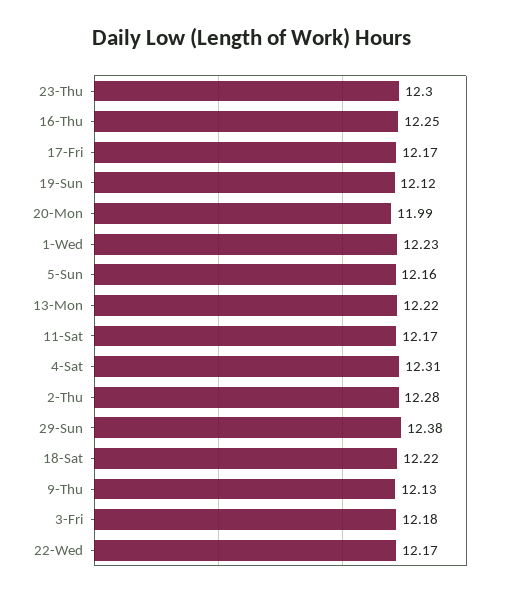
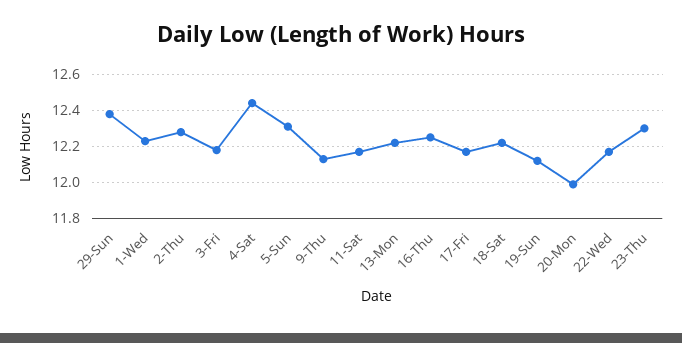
  {
    "23-Thu": 12.3,
    "16-Thu": 12.25,
    "17-Fri": 12.17,
    "19-Sun": 12.12,
    "20-Mon": 11.99,
    "1-Wed": 12.23,
-   "5-Sun": 12.16,
+   "5-Sun": 12.3,
    "13-Mon": 12.22,
    "11-Sat": 12.17,
-   "4-Sat": 12.31,
+   "4-Sat": 12.45,
    "2-Thu": 12.28,
    "29-Sun": 12.38,
    "18-Sat": 12.22,
    "9-Thu": 12.13,
    "3-Fri": 12.18,
    "22-Wed": 12.17
  }

